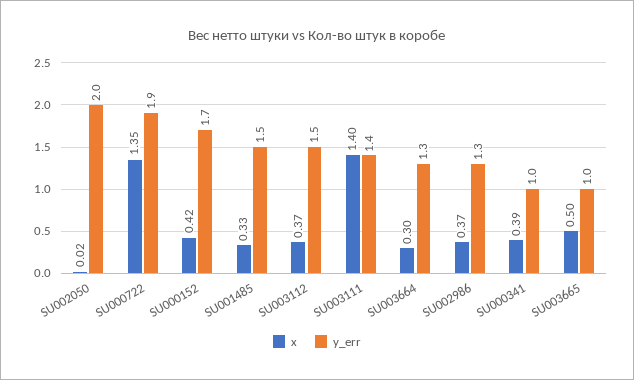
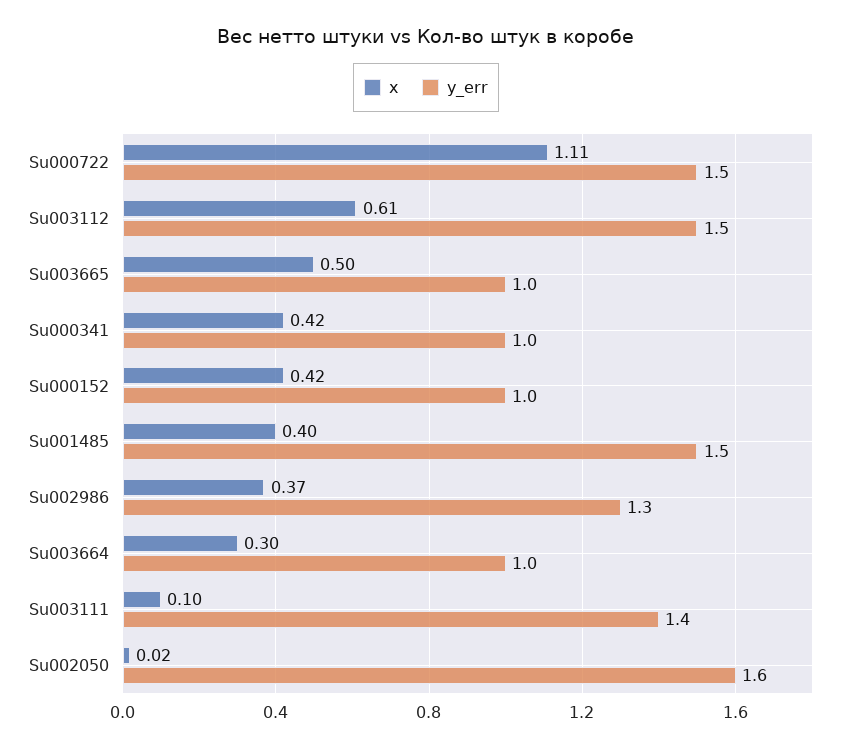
  {
    "x": {
      "SU002050": 0.02,
-     "SU000722": 1.35,
+     "SU000722": 1.11,
      "SU000152": 0.42,
-     "SU001485": 0.33,
+     "SU001485": 0.4,
-     "SU003112": 0.37,
+     "SU003112": 0.61,
-     "SU003111": 1.4,
+     "SU003111": 0.1,
      "SU003664": 0.3,
      "SU002986": 0.37,
-     "SU000341": 0.39,
+     "SU000341": 0.42,
      "SU003665": 0.5
    },
    "y_err": {
-     "SU002050": 2,
+     "SU002050": 1.6,
-     "SU000722": 1.9,
+     "SU000722": 1.5,
-     "SU000152": 1.7,
+     "SU000152": 1,
      "SU001485": 1.5,
      "SU003112": 1.5,
      "SU003111": 1.4,
-     "SU003664": 1.3,
+     "SU003664": 1,
      "SU002986": 1.3,
      "SU000341": 1,
      "SU003665": 1
    }
  }

